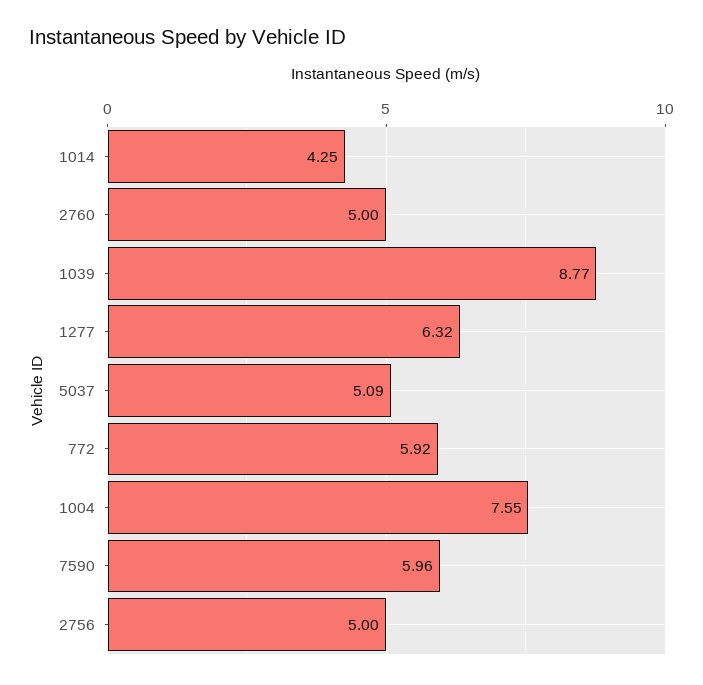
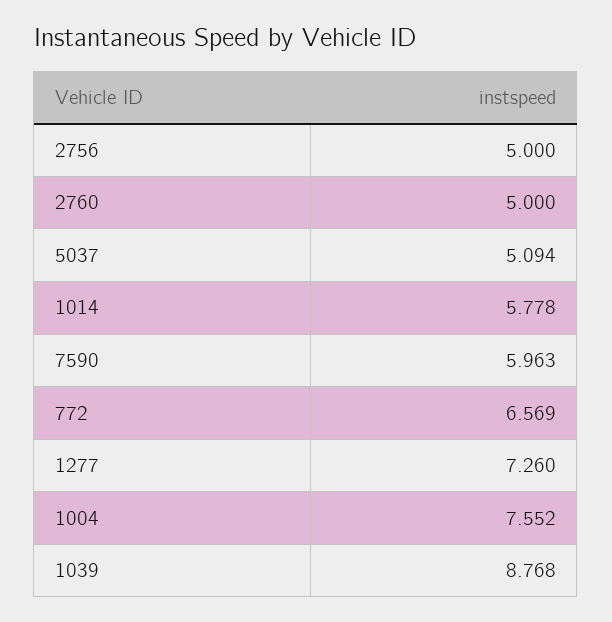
  {
-   "1014": 4.25,
+   "1014": 5.778,
    "2760": 5,
    "1039": 8.768,
-   "1277": 6.32,
+   "1277": 7.26,
    "5037": 5.094,
-   "772": 5.92,
+   "772": 6.569,
    "1004": 7.552,
    "7590": 5.963,
    "2756": 5
  }

